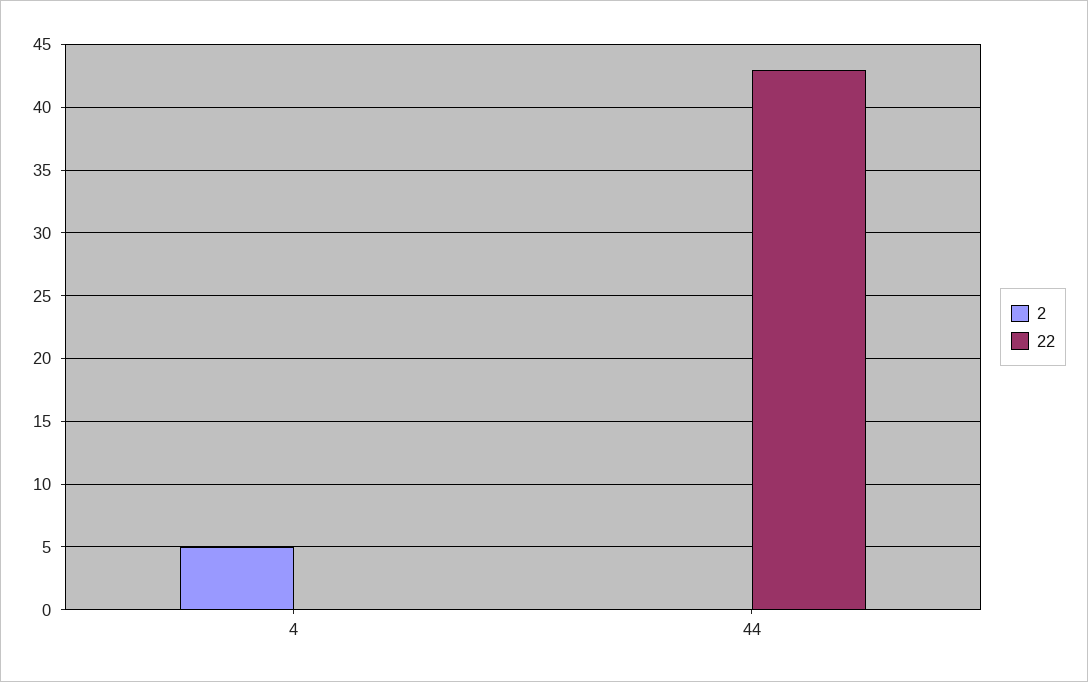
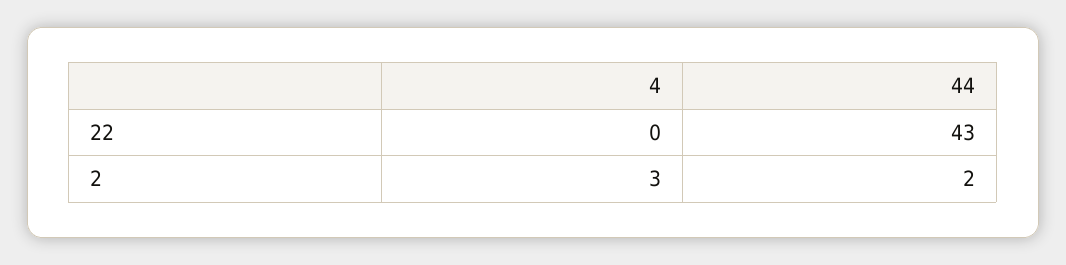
  {
    "2": {
-     "4": 5,
+     "4": 3,
-     "44": 0
+     "44": 2
    },
    "22": {
      "4": 0,
      "44": 43
    }
  }

